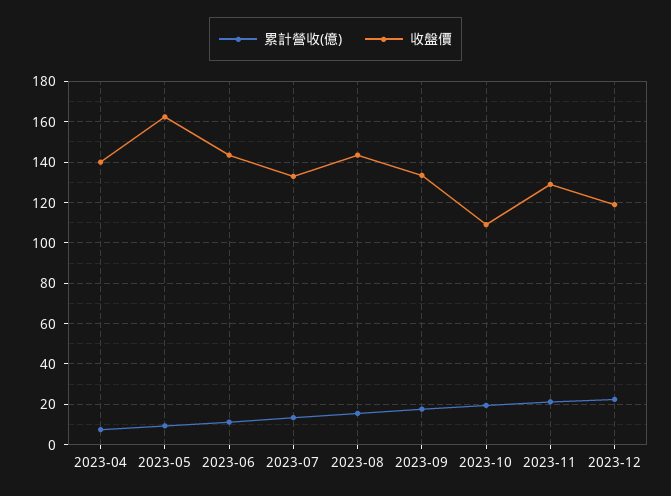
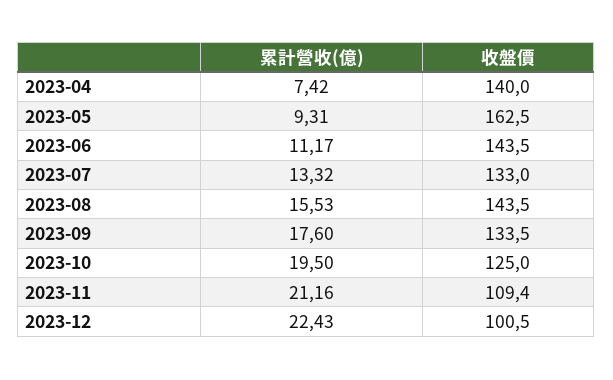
  {
    "累計營收(億)": {
      "2023-04": 7.42,
      "2023-05": 9.31,
      "2023-06": 11.17,
      "2023-07": 13.32,
      "2023-08": 15.53,
      "2023-09": 17.6,
      "2023-10": 19.5,
      "2023-11": 21.16,
      "2023-12": 22.43
    },
    "收盤價": {
      "2023-04": 140,
      "2023-05": 162.5,
      "2023-06": 143.5,
      "2023-07": 133,
      "2023-08": 143.5,
      "2023-09": 133.5,
-     "2023-10": 110,
+     "2023-10": 125,
-     "2023-11": 130,
+     "2023-11": 109.4,
-     "2023-12": 120
+     "2023-12": 100.5
    }
  }

